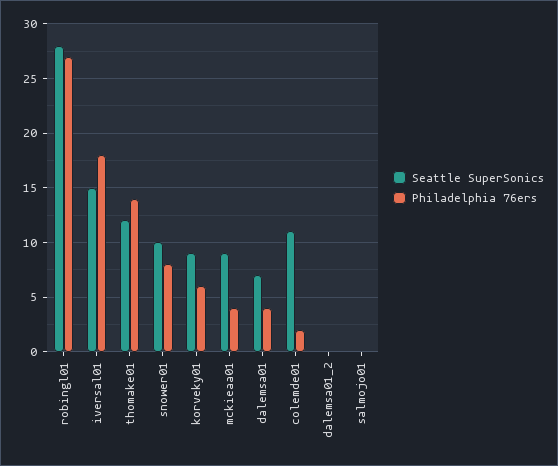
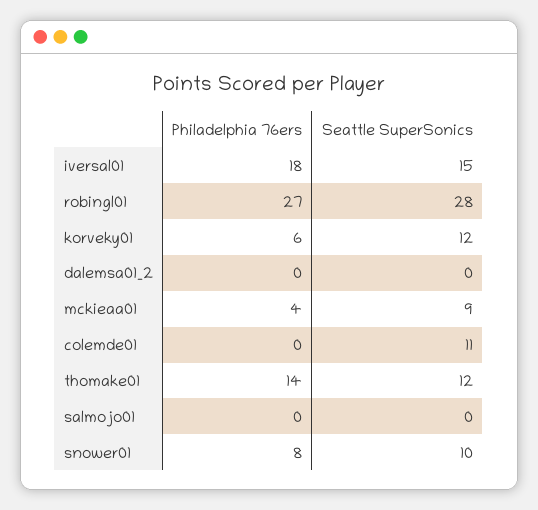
  {
    "Seattle SuperSonics": {
      "robingl01": 28,
      "iversal01": 15,
      "thomake01": 12,
      "snower01": 10,
-     "korveky01": 9,
+     "korveky01": 12,
      "mckieaa01": 9,
-     "dalemsa01": 7,
      "colemde01": 11,
      "dalemsa01_2": 0,
      "salmojo01": 0
    },
    "Philadelphia 76ers": {
      "robingl01": 27,
      "iversal01": 18,
      "thomake01": 14,
      "snower01": 8,
      "korveky01": 6,
      "mckieaa01": 4,
-     "dalemsa01": 4,
-     "colemde01": 2,
+     "colemde01": 0,
      "dalemsa01_2": 0,
      "salmojo01": 0
    }
  }

